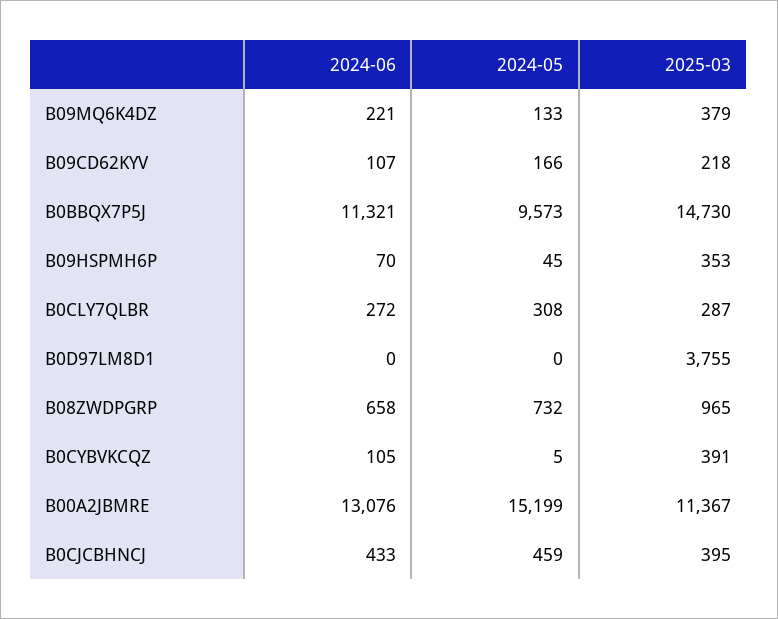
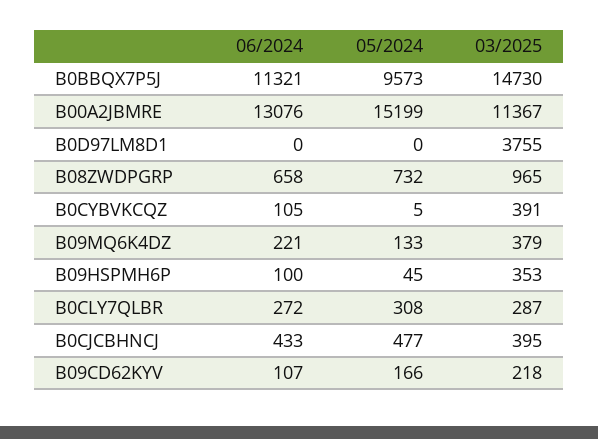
  {
    "2024-06": {
      "B09MQ6K4DZ": 221,
      "B09CD62KYV": 107,
      "B0BBQX7P5J": 11321,
-     "B09HSPMH6P": 70,
+     "B09HSPMH6P": 100,
      "B0CLY7QLBR": 272,
      "B0D97LM8D1": 0,
      "B08ZWDPGRP": 658,
      "B0CYBVKCQZ": 105,
      "B00A2JBMRE": 13076,
      "B0CJCBHNCJ": 433
    },
    "2024-05": {
      "B09MQ6K4DZ": 133,
      "B09CD62KYV": 166,
      "B0BBQX7P5J": 9573,
      "B09HSPMH6P": 45,
      "B0CLY7QLBR": 308,
      "B0D97LM8D1": 0,
      "B08ZWDPGRP": 732,
      "B0CYBVKCQZ": 5,
      "B00A2JBMRE": 15199,
-     "B0CJCBHNCJ": 459
+     "B0CJCBHNCJ": 477
    },
    "2025-03": {
      "B09MQ6K4DZ": 379,
      "B09CD62KYV": 218,
      "B0BBQX7P5J": 14730,
      "B09HSPMH6P": 353,
      "B0CLY7QLBR": 287,
      "B0D97LM8D1": 3755,
      "B08ZWDPGRP": 965,
      "B0CYBVKCQZ": 391,
      "B00A2JBMRE": 11367,
      "B0CJCBHNCJ": 395
    }
  }

